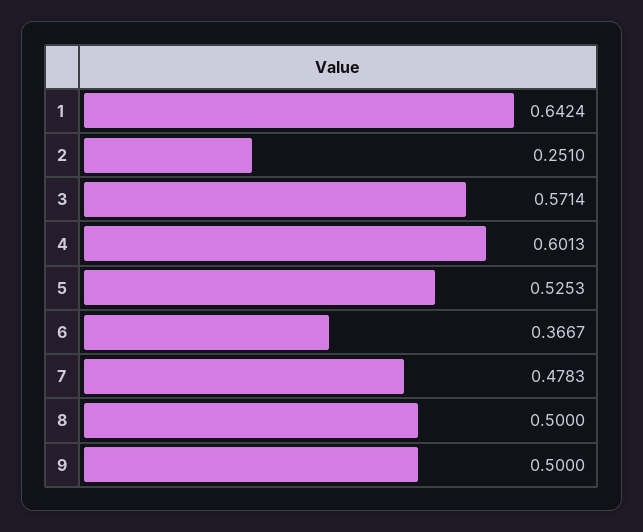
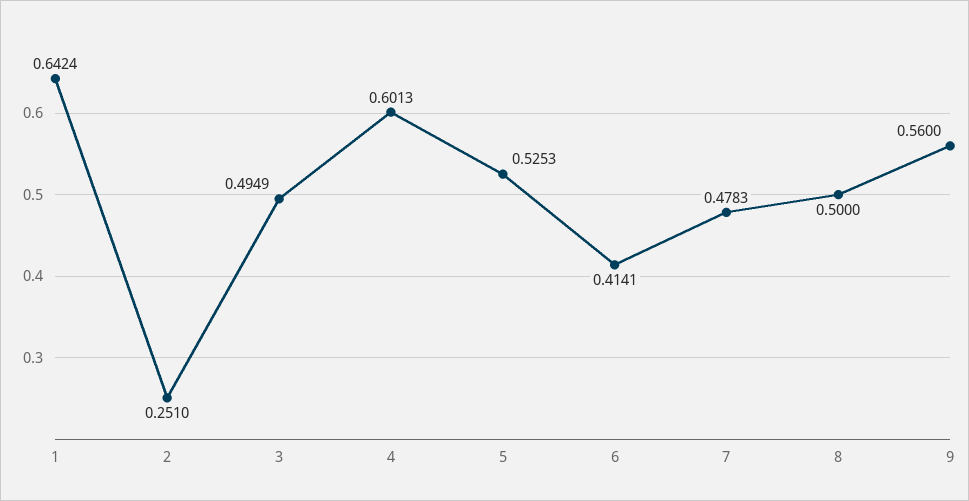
  {
    "1": 0.6424,
    "2": 0.251,
-   "3": 0.5714,
+   "3": 0.4949,
    "4": 0.6013,
    "5": 0.5253,
-   "6": 0.3667,
+   "6": 0.4141,
    "7": 0.4783,
    "8": 0.5,
-   "9": 0.5
+   "9": 0.56
  }

